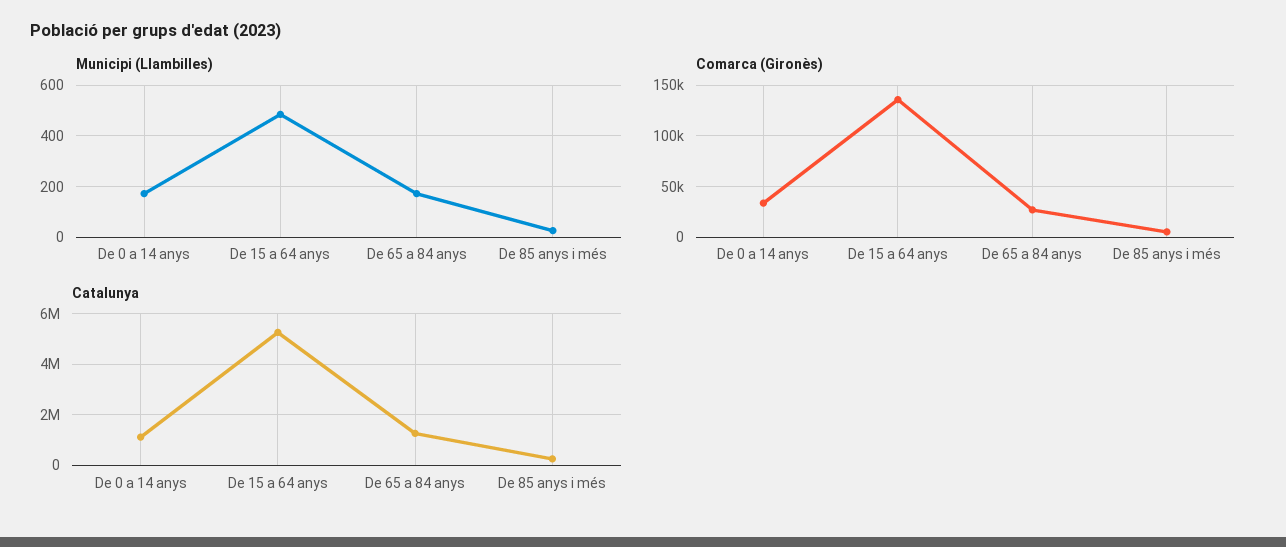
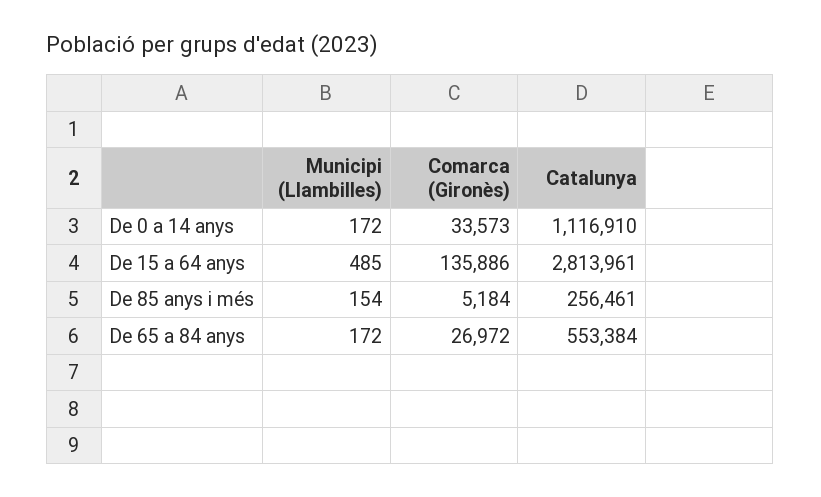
  {
    "Municipi (Llambilles)": {
      "De 0 a 14 anys": 172,
      "De 15 a 64 anys": 485,
      "De 65 a 84 anys": 172,
-     "De 85 anys i més": 25
+     "De 85 anys i més": 154
    },
    "Comarca (Gironès)": {
      "De 0 a 14 anys": 33573,
      "De 15 a 64 anys": 135886,
      "De 65 a 84 anys": 26972,
      "De 85 anys i més": 5184
    },
    "Catalunya": {
      "De 0 a 14 anys": 1116910,
-     "De 15 a 64 anys": 5250000,
+     "De 15 a 64 anys": 2813961,
-     "De 65 a 84 anys": 1250000,
+     "De 65 a 84 anys": 553384,
      "De 85 anys i més": 256461
    }
  }

